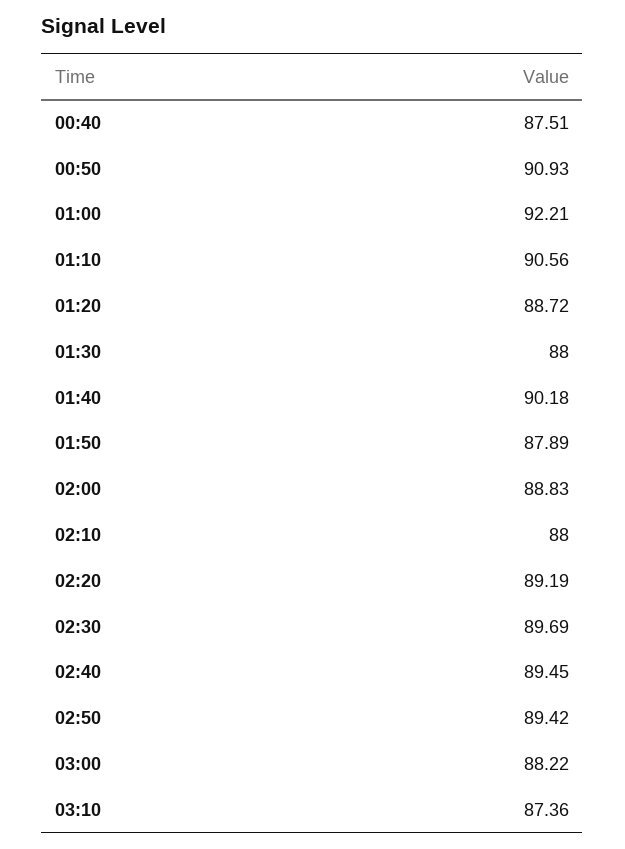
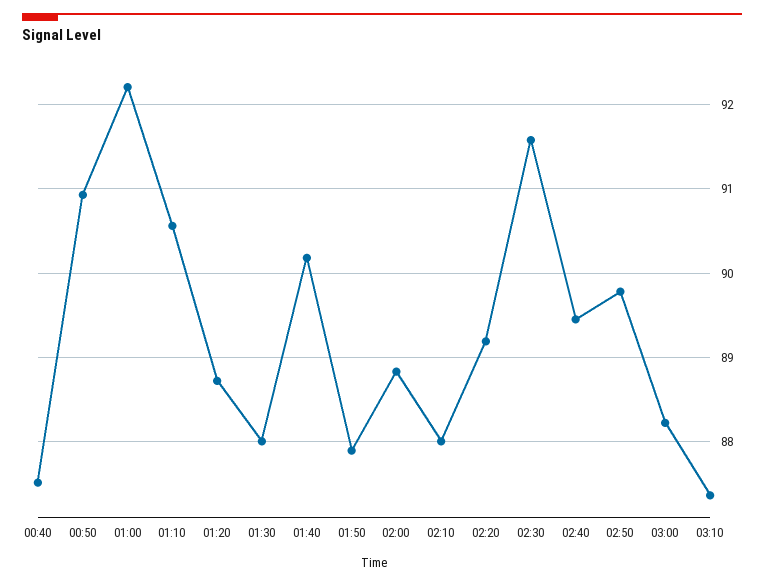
  {
    "00:40": 87.51,
    "00:50": 90.93,
    "01:00": 92.21,
    "01:10": 90.56,
    "01:20": 88.72,
    "01:30": 88,
    "01:40": 90.18,
    "01:50": 87.89,
    "02:00": 88.83,
    "02:10": 88,
    "02:20": 89.19,
-   "02:30": 89.69,
+   "02:30": 91.6,
    "02:40": 89.45,
-   "02:50": 89.42,
+   "02:50": 89.8,
    "03:00": 88.22,
    "03:10": 87.36
  }

